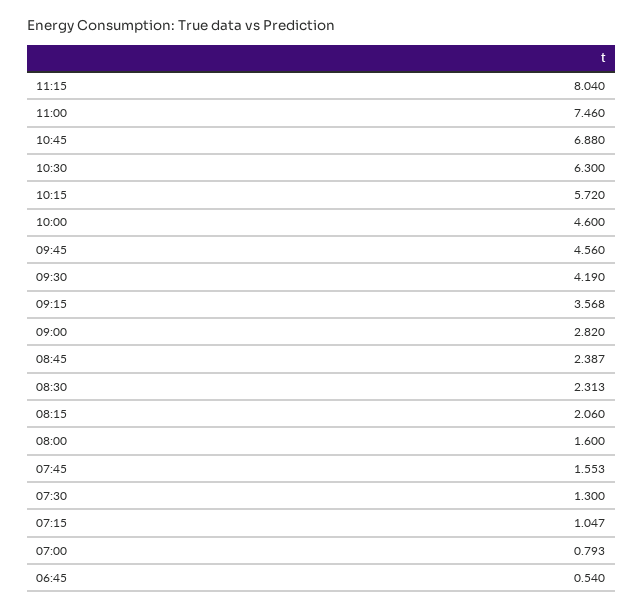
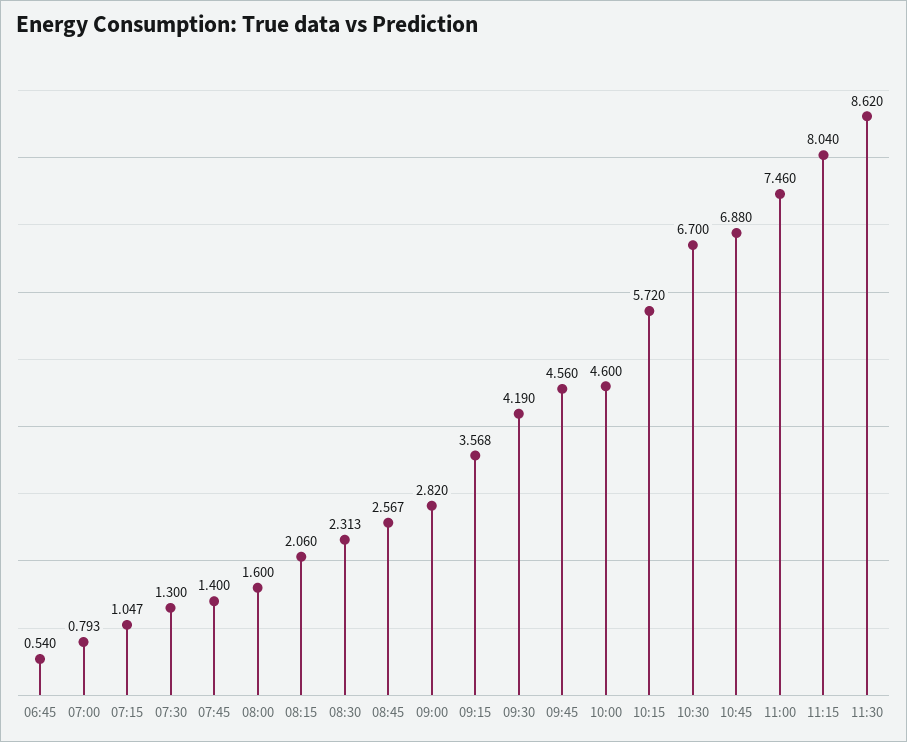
  {
    "11:15": 8.04,
    "11:00": 7.46,
    "10:45": 6.88,
-   "10:30": 6.3,
+   "10:30": 6.7,
    "10:15": 5.72,
    "10:00": 4.6,
    "09:45": 4.56,
    "09:30": 4.19,
    "09:15": 3.568,
    "09:00": 2.82,
-   "08:45": 2.387,
+   "08:45": 2.567,
    "08:30": 2.313,
    "08:15": 2.06,
    "08:00": 1.6,
-   "07:45": 1.553,
+   "07:45": 1.4,
    "07:30": 1.3,
    "07:15": 1.047,
    "07:00": 0.793,
-   "06:45": 0.54
+   "06:45": 0.54,
+   "11:30": 8.62
  }

